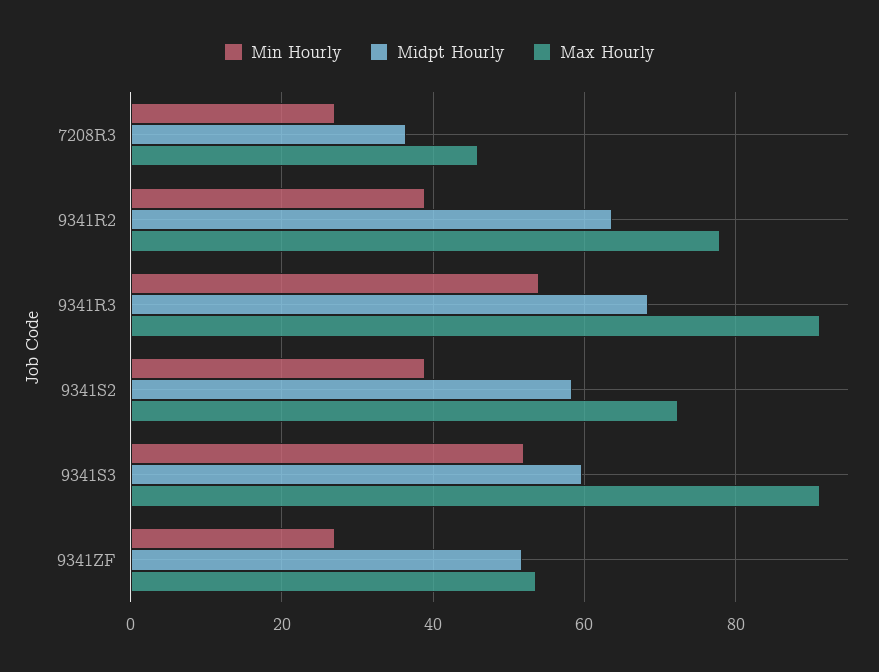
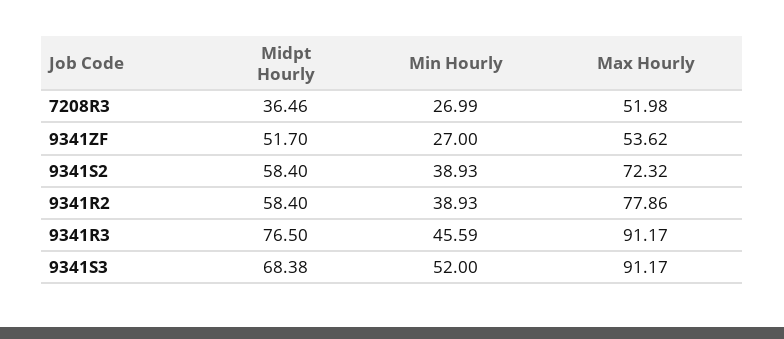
  {
    "Min Hourly": {
      "7208R3": 26.99,
      "9341R2": 38.93,
-     "9341R3": 54,
+     "9341R3": 45.59,
      "9341S2": 38.93,
      "9341S3": 52,
      "9341ZF": 27
    },
    "Midpt Hourly": {
      "7208R3": 36.46,
-     "9341R2": 64,
+     "9341R2": 58.4,
-     "9341R3": 68,
+     "9341R3": 76.5,
      "9341S2": 58.4,
-     "9341S3": 60,
+     "9341S3": 68.38,
      "9341ZF": 51.7
    },
    "Max Hourly": {
-     "7208R3": 46,
+     "7208R3": 51.98,
      "9341R2": 77.86,
      "9341R3": 91.17,
      "9341S2": 72.32,
      "9341S3": 91.17,
      "9341ZF": 53.62
    }
  }

